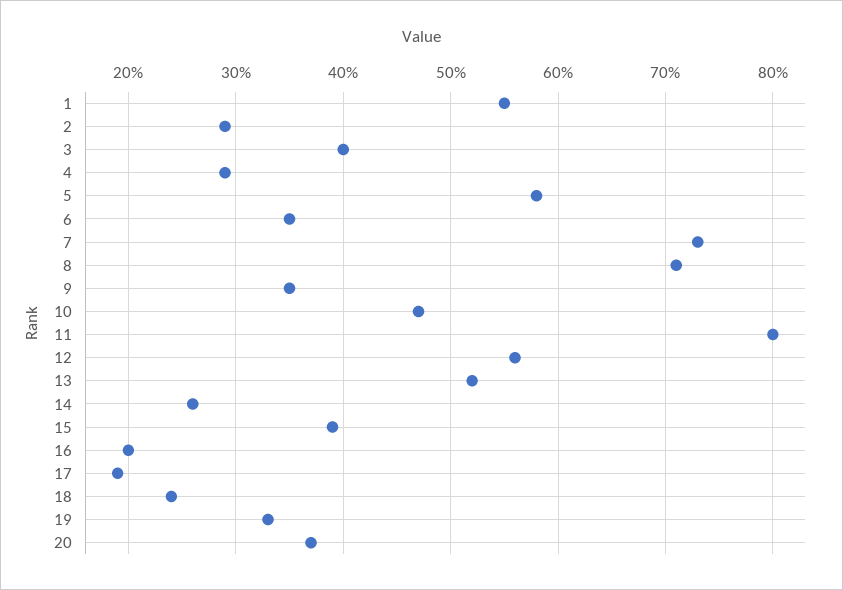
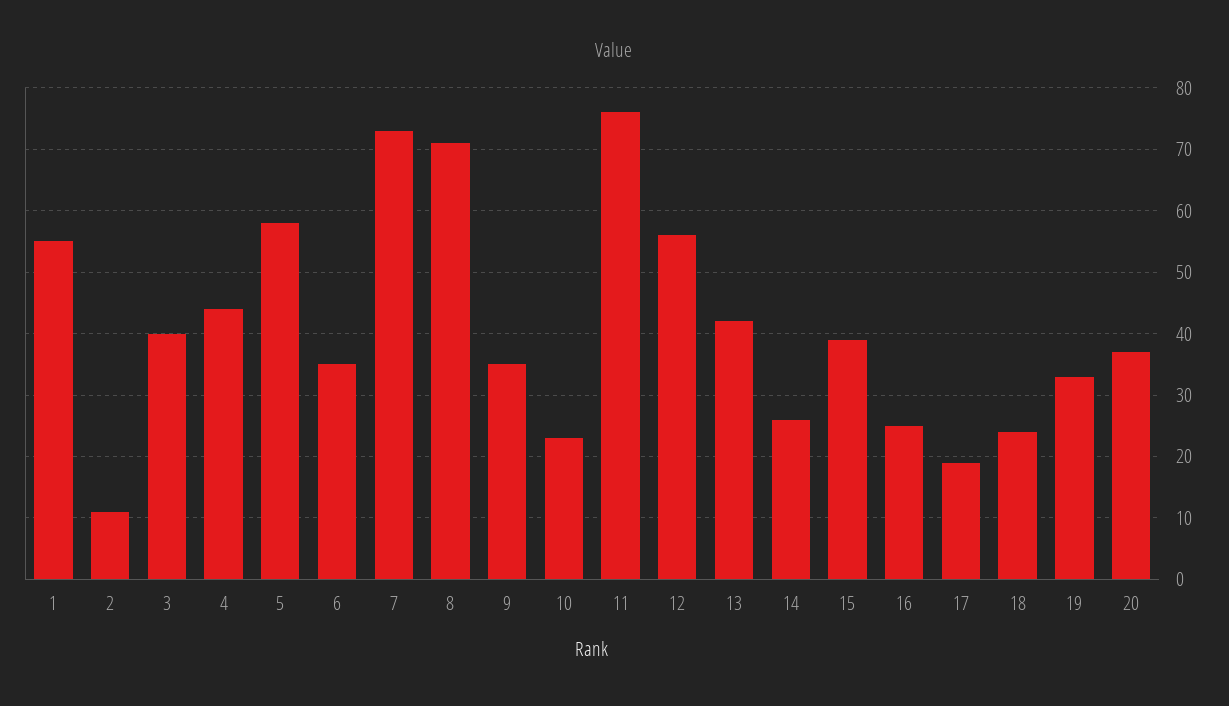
  {
    "1": 55,
-   "2": 29,
+   "2": 11,
    "3": 40,
-   "4": 29,
+   "4": 44,
    "5": 58,
    "6": 35,
    "7": 73,
    "8": 71,
    "9": 35,
-   "10": 47,
+   "10": 23,
-   "11": 80,
+   "11": 76,
    "12": 56,
-   "13": 52,
+   "13": 42,
    "14": 26,
    "15": 39,
-   "16": 20,
+   "16": 25,
    "17": 19,
    "18": 24,
    "19": 33,
    "20": 37
  }

